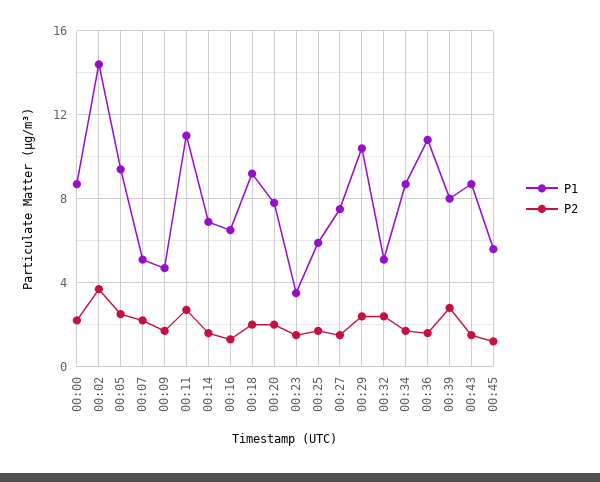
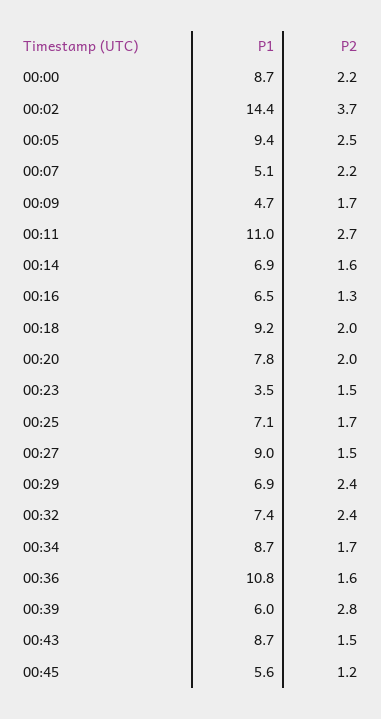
  {
    "P1": {
      "00:00": 8.7,
      "00:02": 14.4,
      "00:05": 9.4,
      "00:07": 5.1,
      "00:09": 4.7,
      "00:11": 11,
      "00:14": 6.9,
      "00:16": 6.5,
      "00:18": 9.2,
      "00:20": 7.8,
      "00:23": 3.5,
-     "00:25": 6,
+     "00:25": 7.1,
-     "00:27": 7.5,
+     "00:27": 9,
-     "00:29": 10.5,
+     "00:29": 6.9,
-     "00:32": 5,
+     "00:32": 7.4,
      "00:34": 8.7,
      "00:36": 10.8,
-     "00:39": 8,
+     "00:39": 6,
      "00:43": 8.7,
      "00:45": 5.6
    },
    "P2": {
      "00:00": 2.2,
      "00:02": 3.7,
      "00:05": 2.5,
      "00:07": 2.2,
      "00:09": 1.7,
      "00:11": 2.7,
      "00:14": 1.6,
      "00:16": 1.3,
      "00:18": 2,
      "00:20": 2,
      "00:23": 1.5,
      "00:25": 1.7,
      "00:27": 1.5,
      "00:29": 2.4,
      "00:32": 2.4,
      "00:34": 1.7,
      "00:36": 1.6,
      "00:39": 2.8,
      "00:43": 1.5,
      "00:45": 1.2
    }
  }

